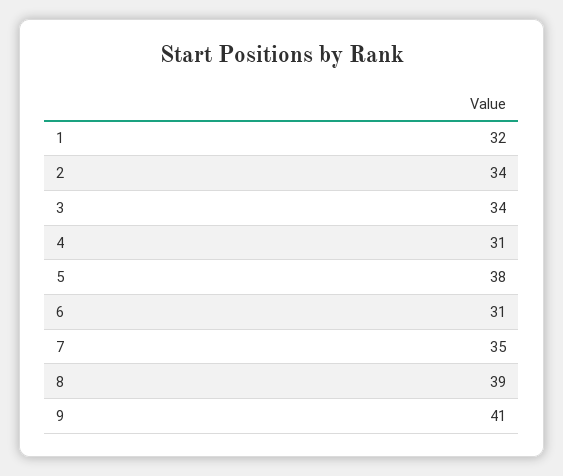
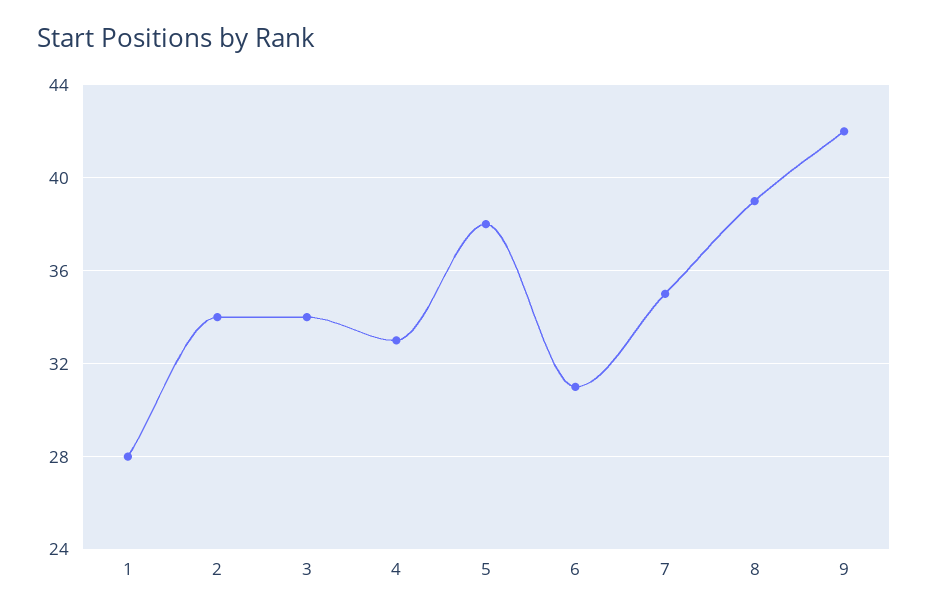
  {
-   "1": 32,
+   "1": 28,
    "2": 34,
    "3": 34,
-   "4": 31,
+   "4": 33,
    "5": 38,
    "6": 31,
    "7": 35,
    "8": 39,
-   "9": 41
+   "9": 42
  }

